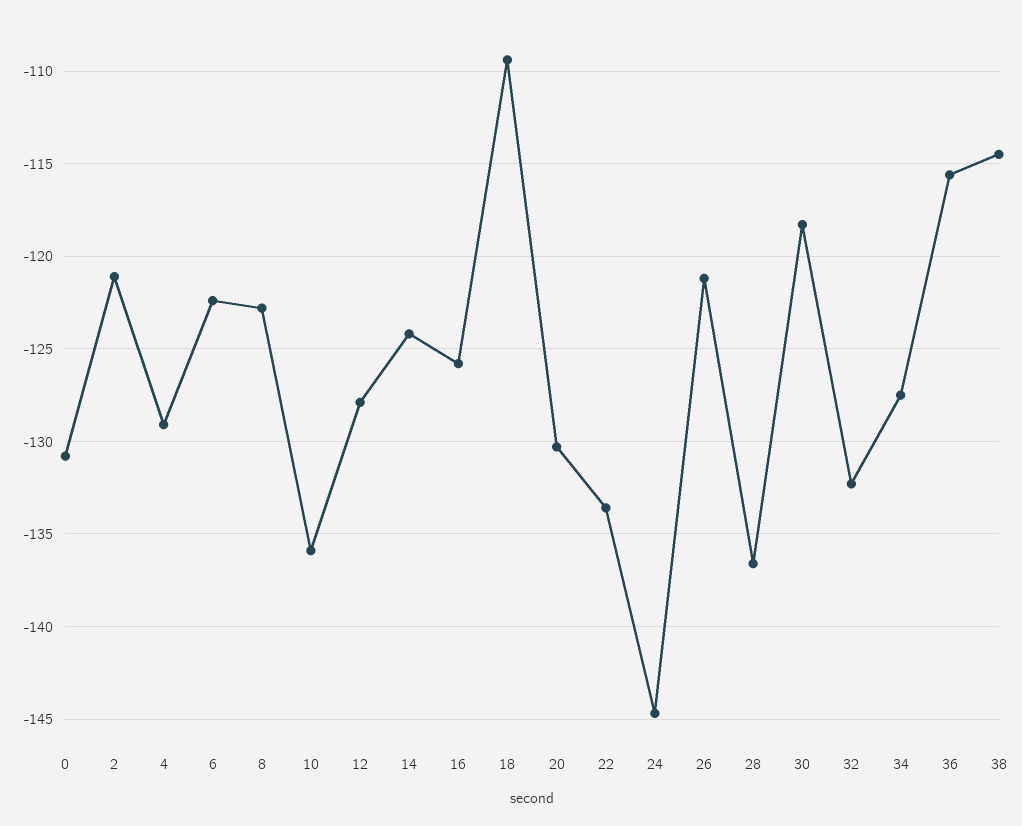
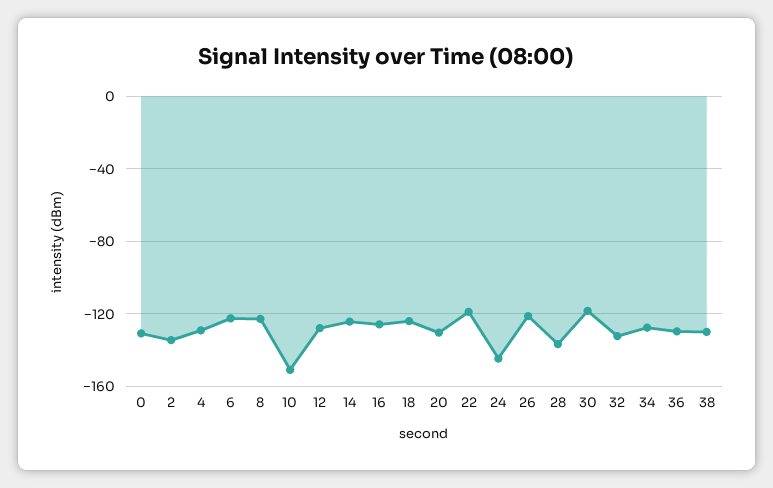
  {
    "0": -131,
-   "2": -121,
+   "2": -135,
    "4": -129,
    "6": -122.5,
    "8": -123,
-   "10": -136,
+   "10": -150,
    "12": -128,
    "14": -124,
    "16": -126,
-   "18": -109.5,
+   "18": -125,
    "20": -130.5,
-   "22": -133.5,
+   "22": -120,
    "24": -144.5,
    "26": -121,
    "28": -136.5,
    "30": -118.5,
    "32": -132.5,
    "34": -127.5,
-   "36": -115.5,
+   "36": -130,
-   "38": -114.5
+   "38": -130
  }

